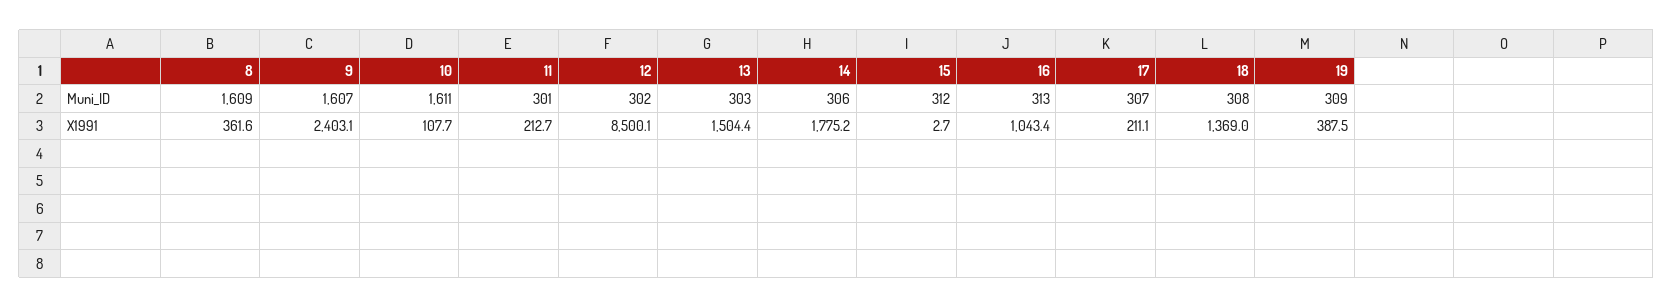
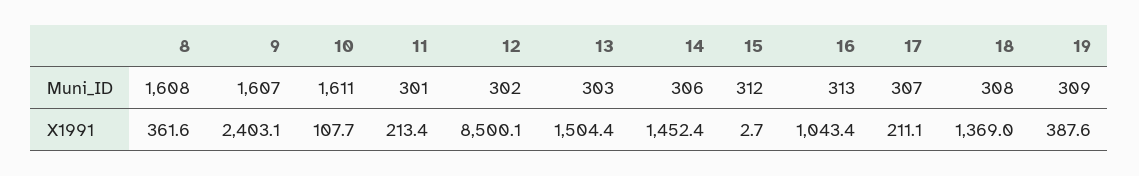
  {
    "8": {
-     "Muni_ID": 1609,
+     "Muni_ID": 1608,
      "X1991": 361.6
    },
    "9": {
      "Muni_ID": 1607,
      "X1991": 2403.1
    },
    "10": {
      "Muni_ID": 1611,
      "X1991": 107.7
    },
    "11": {
      "Muni_ID": 301,
-     "X1991": 212.7
+     "X1991": 213.4
    },
    "12": {
      "Muni_ID": 302,
      "X1991": 8500.1
    },
    "13": {
      "Muni_ID": 303,
      "X1991": 1504.4
    },
    "14": {
      "Muni_ID": 306,
-     "X1991": 1775.2
+     "X1991": 1452.4
    },
    "15": {
      "Muni_ID": 312,
      "X1991": 2.7
    },
    "16": {
      "Muni_ID": 313,
      "X1991": 1043.4
    },
    "17": {
      "Muni_ID": 307,
      "X1991": 211.1
    },
    "18": {
      "Muni_ID": 308,
      "X1991": 1369
    },
    "19": {
      "Muni_ID": 309,
-     "X1991": 387.5
+     "X1991": 387.6
    }
  }

